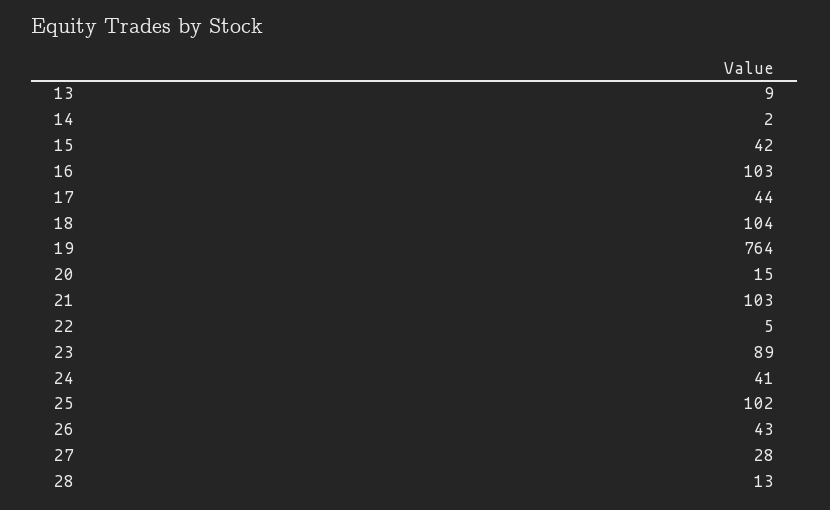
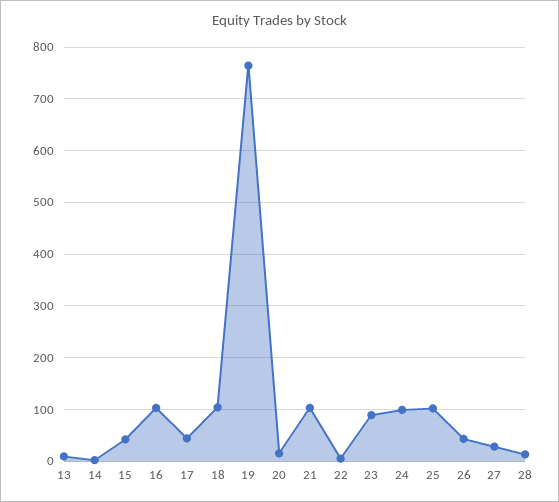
  {
    "13": 9,
    "14": 2,
    "15": 42,
    "16": 103,
    "17": 44,
    "18": 104,
    "19": 764,
    "20": 15,
    "21": 103,
    "22": 5,
    "23": 89,
-   "24": 41,
+   "24": 100,
    "25": 102,
    "26": 43,
    "27": 28,
    "28": 13
  }

